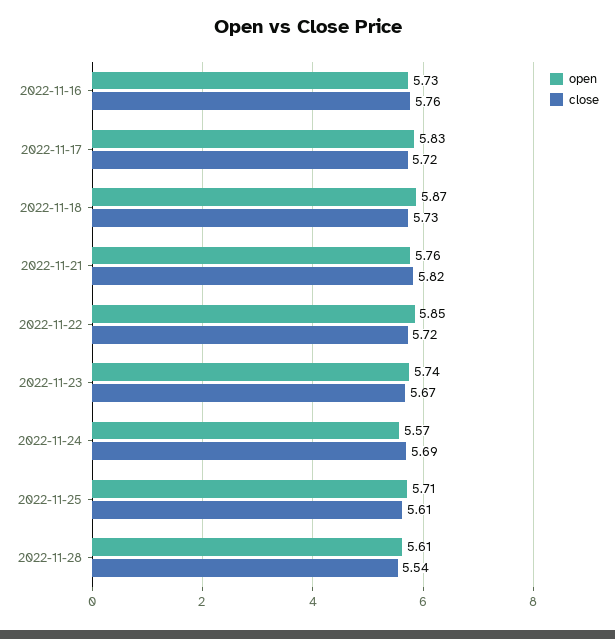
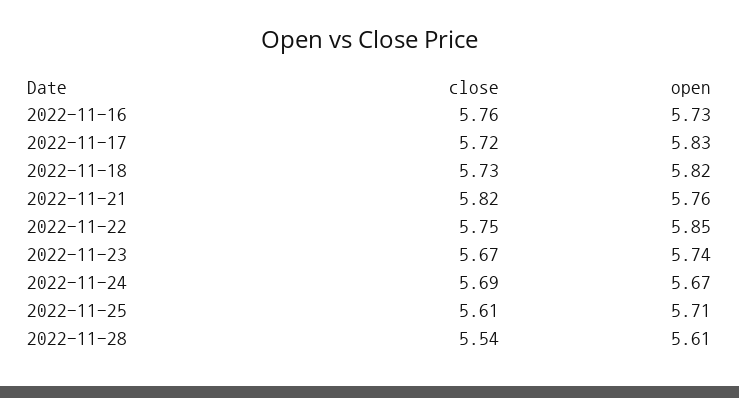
  {
    "open": {
      "2022-11-16": 5.73,
      "2022-11-17": 5.83,
-     "2022-11-18": 5.87,
+     "2022-11-18": 5.82,
      "2022-11-21": 5.76,
      "2022-11-22": 5.85,
      "2022-11-23": 5.74,
-     "2022-11-24": 5.57,
+     "2022-11-24": 5.67,
      "2022-11-25": 5.71,
      "2022-11-28": 5.61
    },
    "close": {
      "2022-11-16": 5.76,
      "2022-11-17": 5.72,
      "2022-11-18": 5.73,
      "2022-11-21": 5.82,
-     "2022-11-22": 5.72,
+     "2022-11-22": 5.75,
      "2022-11-23": 5.67,
      "2022-11-24": 5.69,
      "2022-11-25": 5.61,
      "2022-11-28": 5.54
    }
  }

